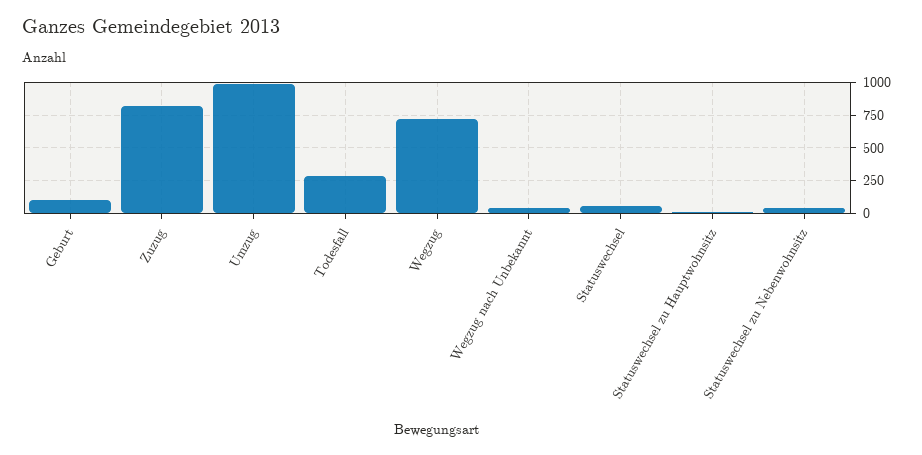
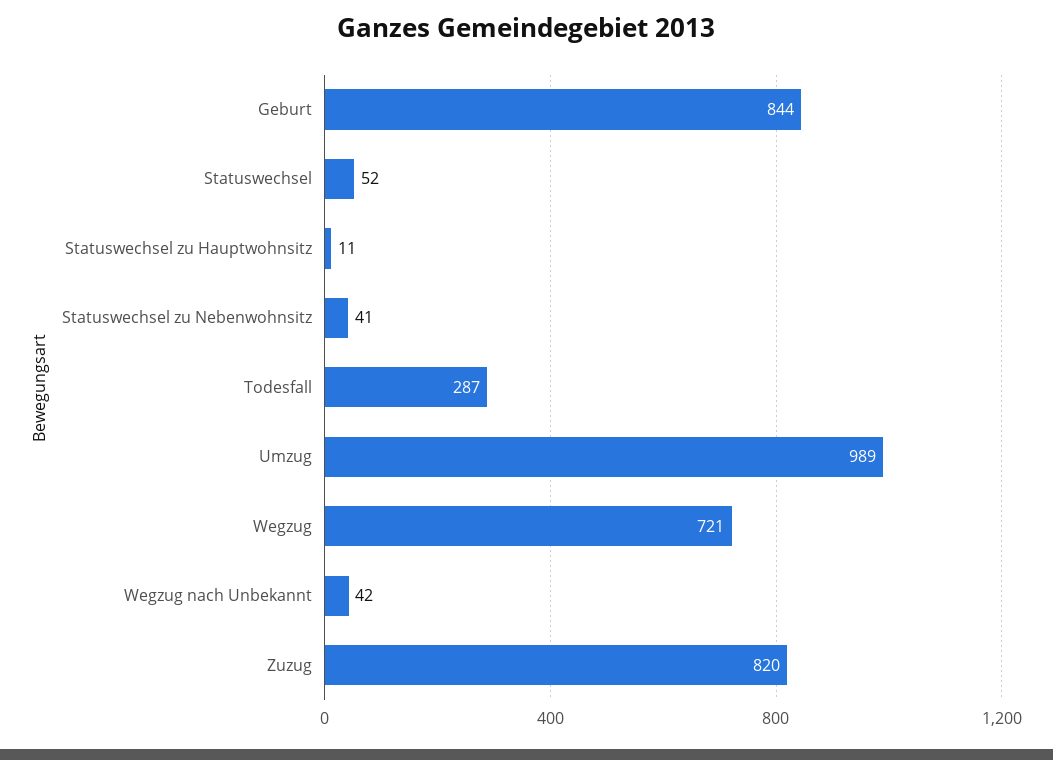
  {
-   "Geburt": 100,
+   "Geburt": 844,
    "Zuzug": 820,
    "Umzug": 989,
    "Todesfall": 287,
    "Wegzug": 721,
    "Wegzug nach Unbekannt": 42,
    "Statuswechsel": 52,
    "Statuswechsel zu Hauptwohnsitz": 11,
    "Statuswechsel zu Nebenwohnsitz": 41
  }

